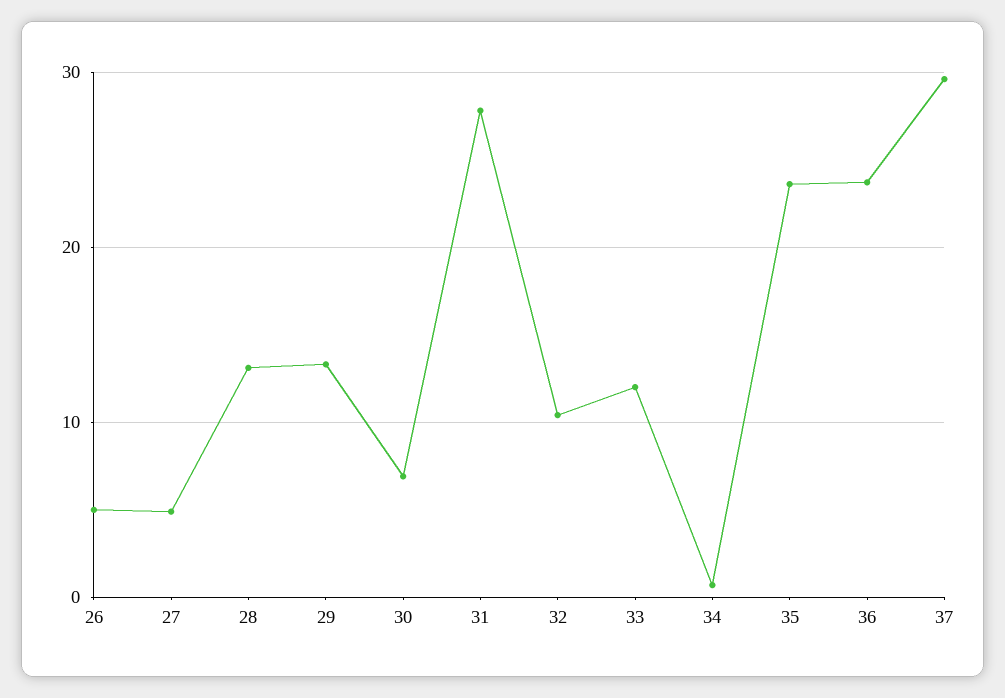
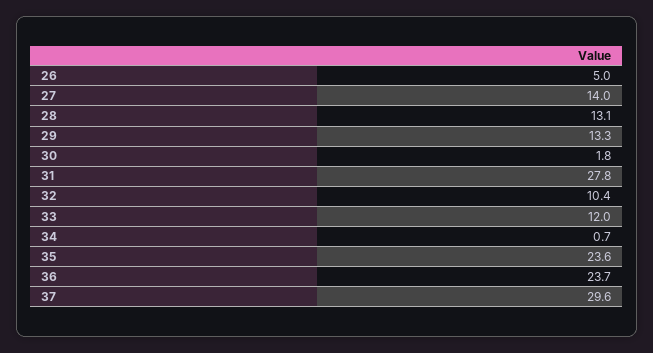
  {
    "26": 5,
-   "27": 5,
+   "27": 14,
    "28": 13.1,
    "29": 13.3,
-   "30": 7,
+   "30": 1.8,
    "31": 27.8,
    "32": 10.4,
    "33": 12,
    "34": 0.7,
    "35": 23.6,
    "36": 23.7,
    "37": 29.6
  }

